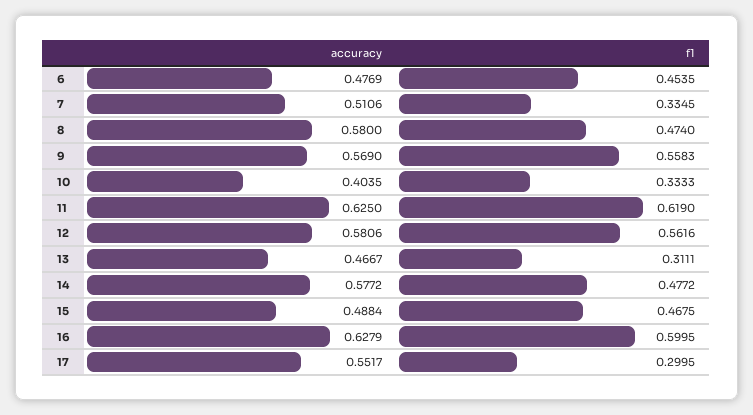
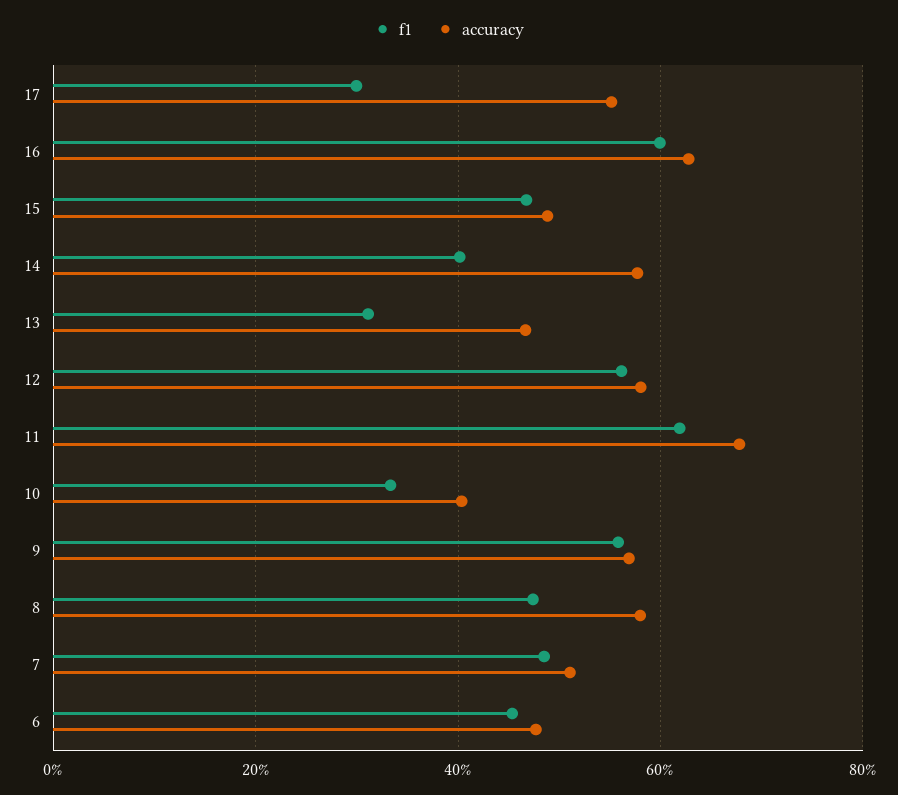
  {
    "accuracy": {
      "6": 0.4769,
      "7": 0.5106,
      "8": 0.58,
      "9": 0.569,
      "10": 0.4035,
-     "11": 0.625,
+     "11": 0.68,
      "12": 0.5806,
      "13": 0.4667,
      "14": 0.5772,
      "15": 0.4884,
      "16": 0.6279,
      "17": 0.5517
    },
    "f1": {
      "6": 0.4535,
-     "7": 0.3345,
+     "7": 0.48,
      "8": 0.474,
      "9": 0.5583,
      "10": 0.3333,
      "11": 0.619,
      "12": 0.5616,
      "13": 0.3111,
-     "14": 0.4772,
+     "14": 0.4,
      "15": 0.4675,
      "16": 0.5995,
      "17": 0.2995
    }
  }

